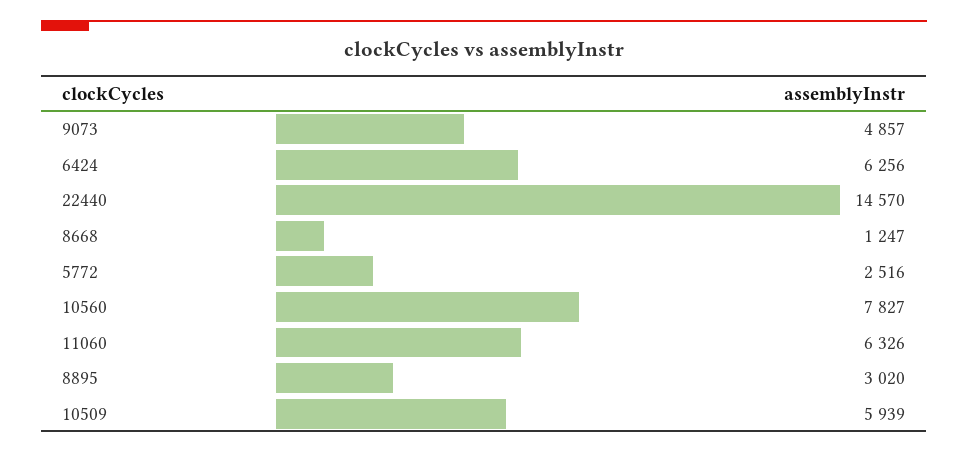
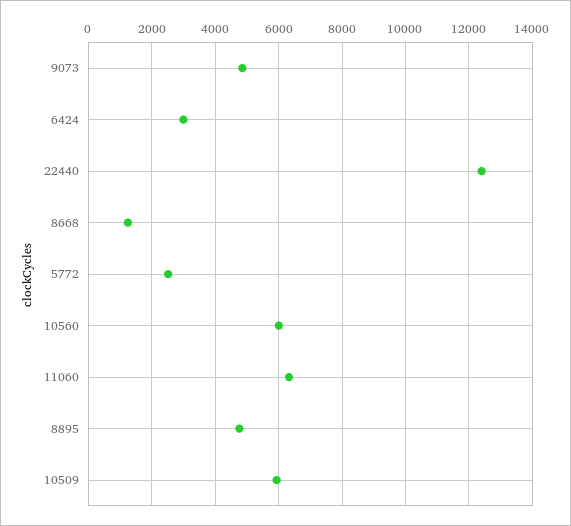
  {
    "9073": 4857,
-   "6424": 6256,
+   "6424": 3000,
-   "22440": 14570,
+   "22440": 12400,
    "8668": 1247,
    "5772": 2516,
-   "10560": 7827,
+   "10560": 6000,
    "11060": 6326,
-   "8895": 3020,
+   "8895": 4800,
    "10509": 5939
  }

